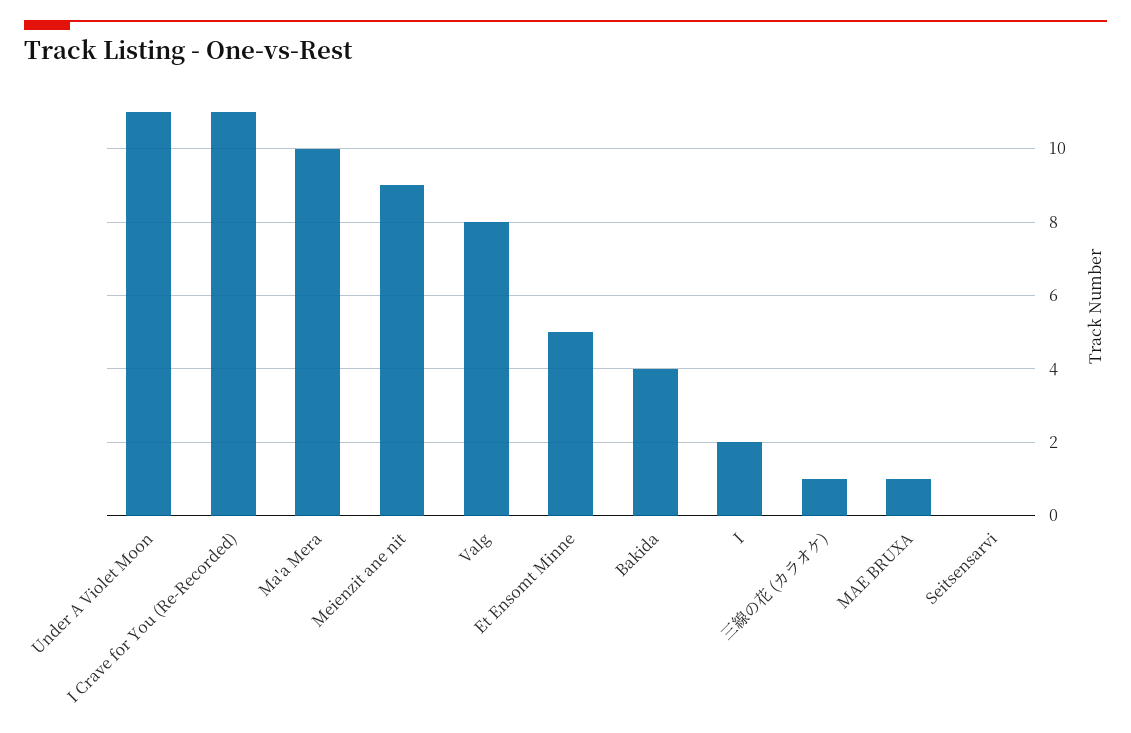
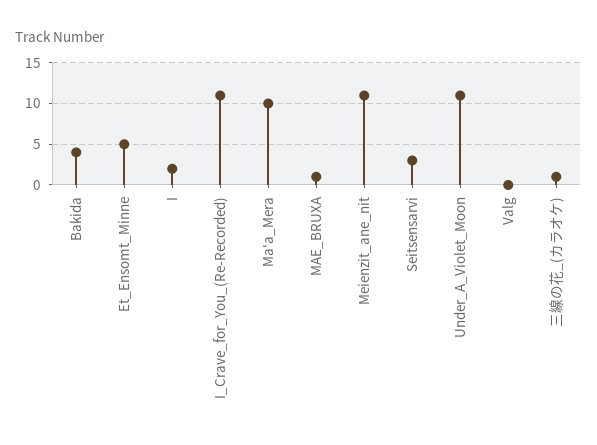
  {
    "Under A Violet Moon": 11,
    "I Crave for You (Re-Recorded)": 11,
    "Ma'a Mera": 10,
-   "Meienzit ane nit": 9,
+   "Meienzit ane nit": 11,
-   "Valg": 8,
+   "Valg": 0,
    "Et Ensomt Minne": 5,
    "Bakida": 4,
    "I": 2,
    "三線の花 (カラオケ)": 1,
    "MAE BRUXA": 1,
-   "Seitsensarvi": 0
+   "Seitsensarvi": 3
  }

